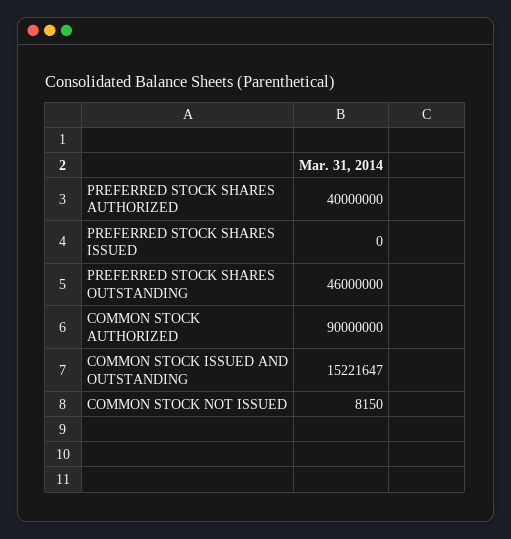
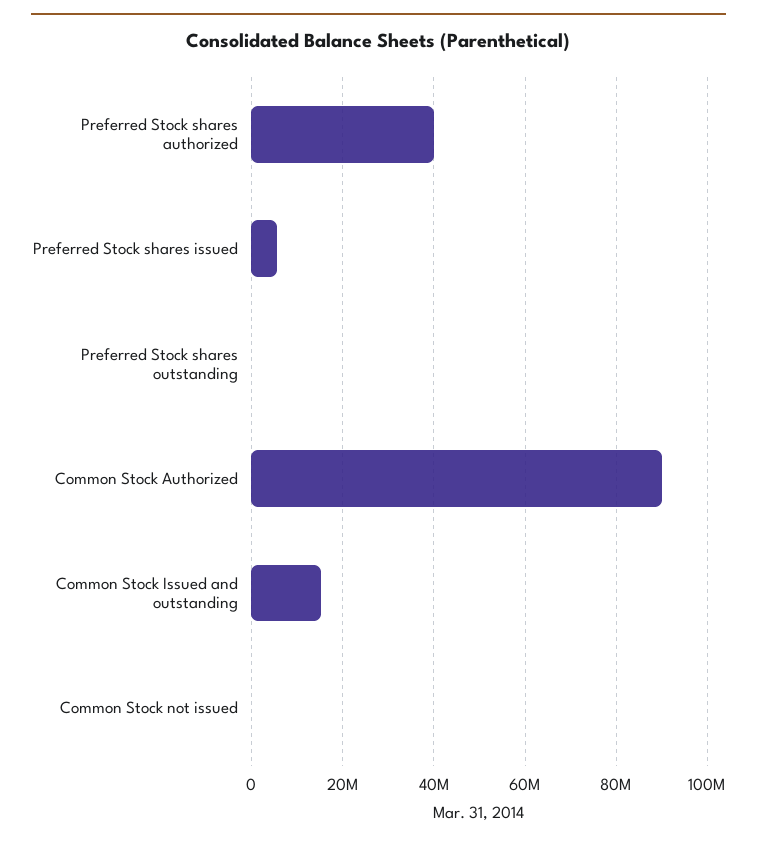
  {
    "PREFERRED STOCK SHARES AUTHORIZED": 40000000,
-   "PREFERRED STOCK SHARES ISSUED": 0,
+   "PREFERRED STOCK SHARES ISSUED": 6000000,
-   "PREFERRED STOCK SHARES OUTSTANDING": 46000000,
+   "PREFERRED STOCK SHARES OUTSTANDING": 0,
    "COMMON STOCK AUTHORIZED": 90000000,
    "COMMON STOCK ISSUED AND OUTSTANDING": 15221647,
    "COMMON STOCK NOT ISSUED": 8150
  }

